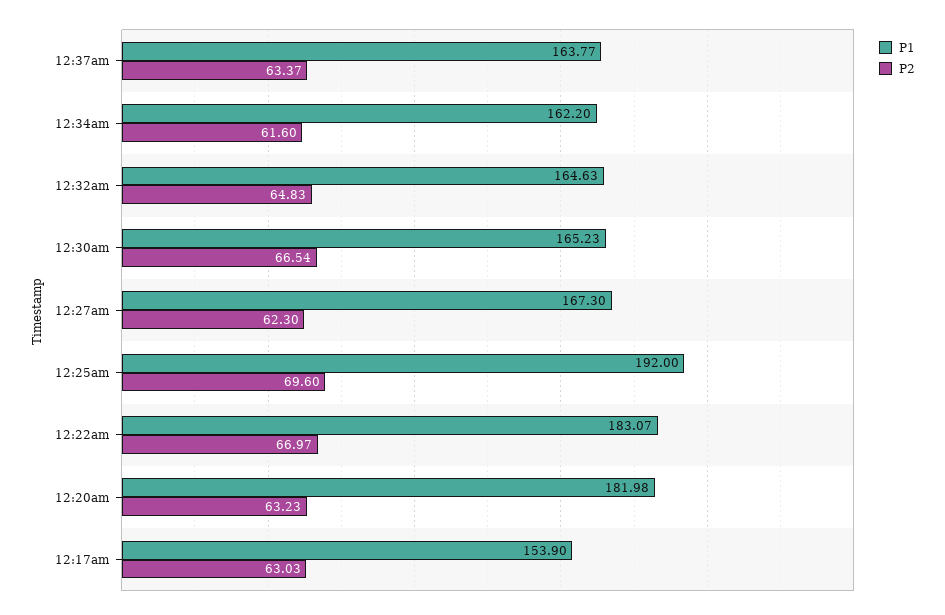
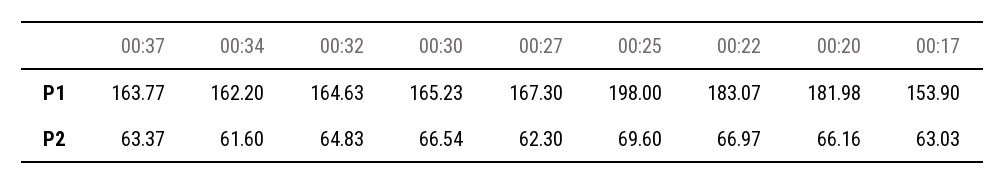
  {
    "P1": {
      "12:37am": 163.77,
      "12:34am": 162.2,
      "12:32am": 164.63,
      "12:30am": 165.23,
      "12:27am": 167.3,
-     "12:25am": 192,
+     "12:25am": 198,
      "12:22am": 183.07,
      "12:20am": 181.98,
      "12:17am": 153.9
    },
    "P2": {
      "12:37am": 63.37,
      "12:34am": 61.6,
      "12:32am": 64.83,
      "12:30am": 66.54,
      "12:27am": 62.3,
      "12:25am": 69.6,
      "12:22am": 66.97,
-     "12:20am": 63.23,
+     "12:20am": 66.16,
      "12:17am": 63.03
    }
  }

